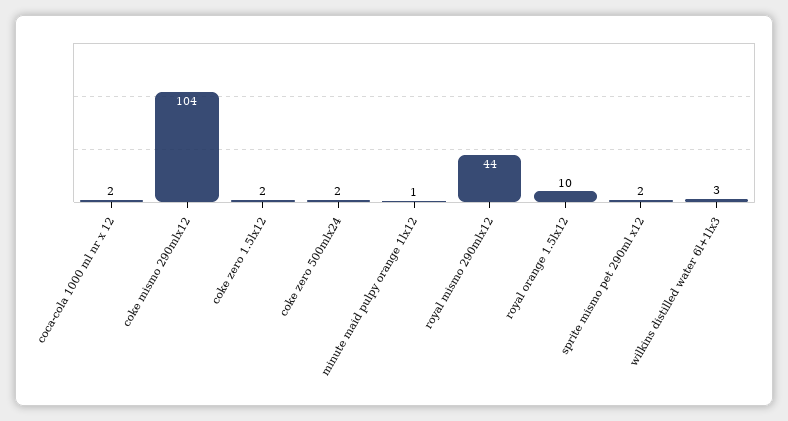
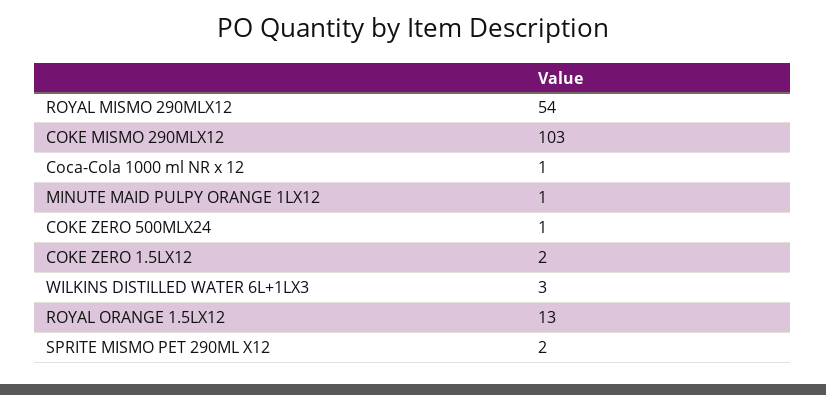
  {
-   "coca-cola 1000 ml nr x 12": 2,
+   "coca-cola 1000 ml nr x 12": 1,
-   "coke mismo 290mlx12": 104,
+   "coke mismo 290mlx12": 103,
    "coke zero 1.5lx12": 2,
-   "coke zero 500mlx24": 2,
+   "coke zero 500mlx24": 1,
    "minute maid pulpy orange 1lx12": 1,
-   "royal mismo 290mlx12": 44,
+   "royal mismo 290mlx12": 54,
-   "royal orange 1.5lx12": 10,
+   "royal orange 1.5lx12": 13,
    "sprite mismo pet 290ml x12": 2,
    "wilkins distilled water 6l+1lx3": 3
  }

